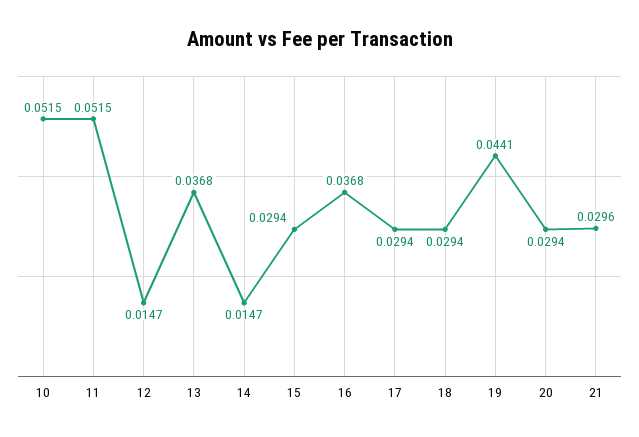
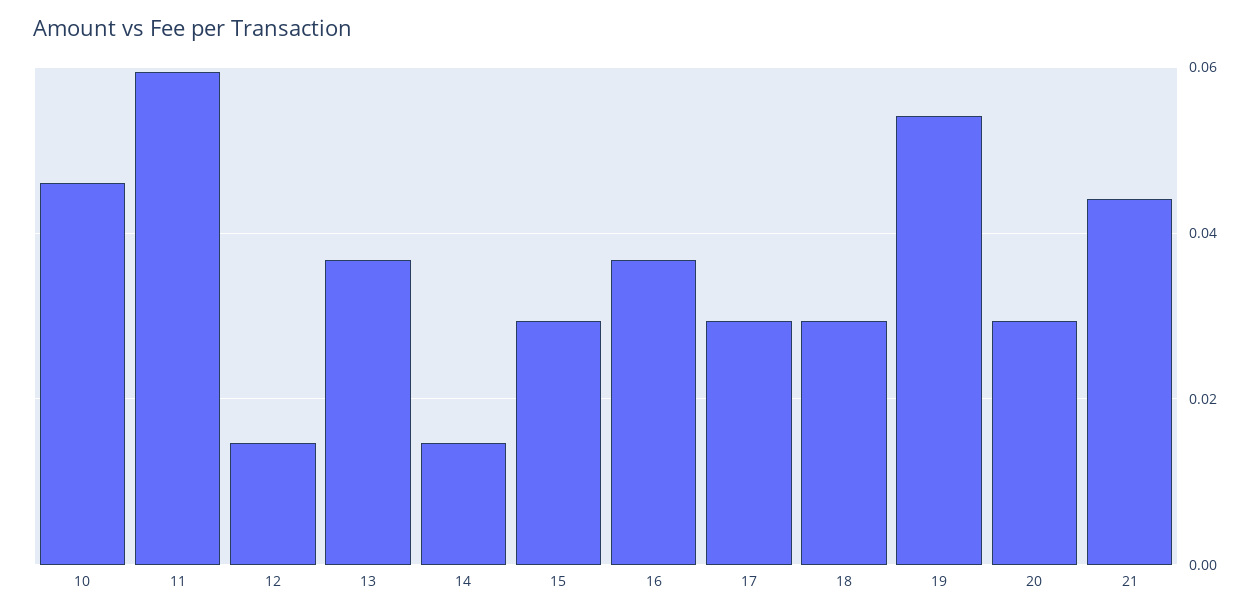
  {
-   "10": 0.0515,
+   "10": 0.046,
-   "11": 0.0515,
+   "11": 0.06,
    "12": 0.0147,
    "13": 0.0368,
    "14": 0.0147,
    "15": 0.0294,
    "16": 0.0368,
    "17": 0.0294,
    "18": 0.0294,
-   "19": 0.0441,
+   "19": 0.054,
    "20": 0.0294,
-   "21": 0.0296
+   "21": 0.044
  }

